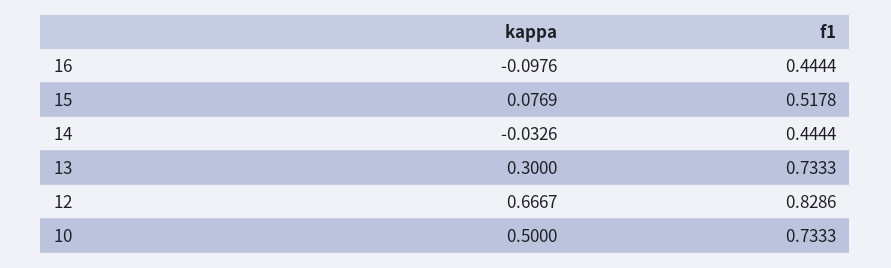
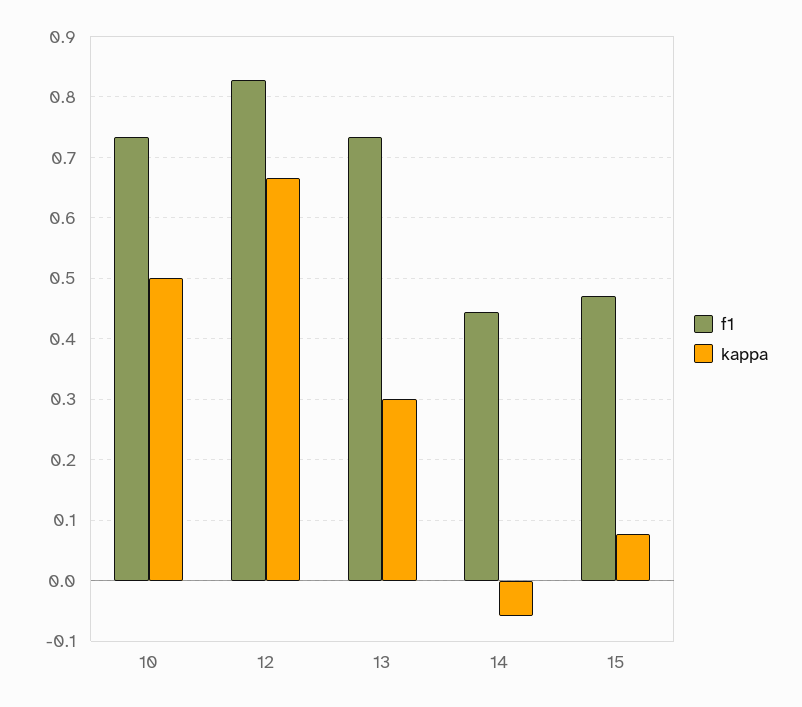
  {
    "kappa": {
-     "16": -0.0976,
      "15": 0.0769,
-     "14": -0.0326,
+     "14": -0.06,
      "13": 0.3,
      "12": 0.6667,
      "10": 0.5
    },
    "f1": {
-     "16": 0.4444,
-     "15": 0.5178,
+     "15": 0.47,
      "14": 0.4444,
      "13": 0.7333,
      "12": 0.8286,
      "10": 0.7333
    }
  }

